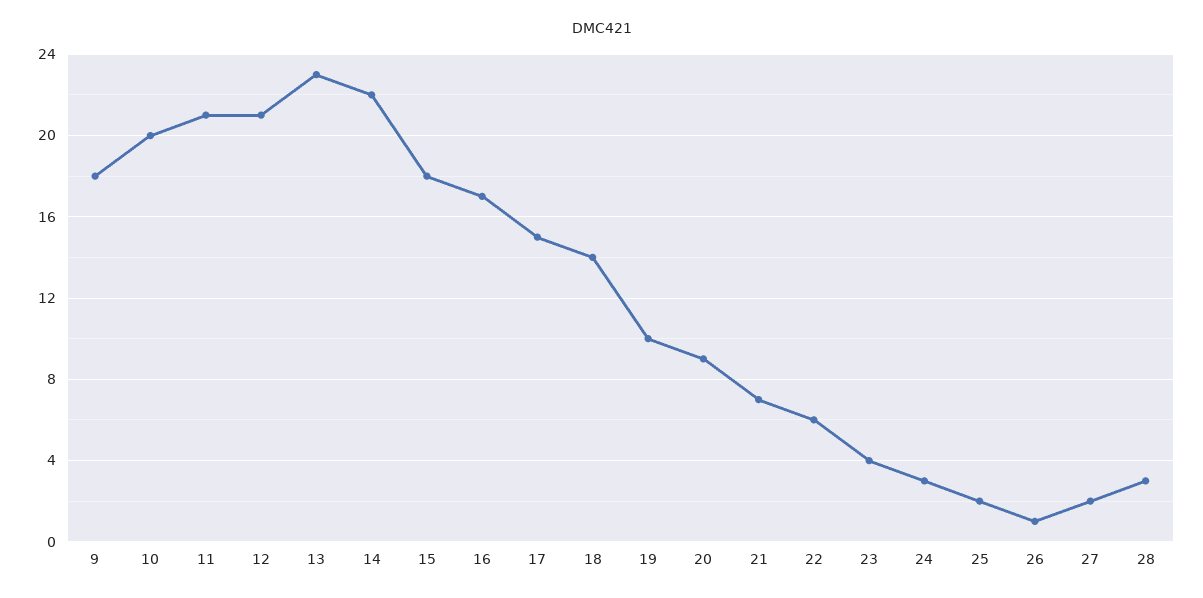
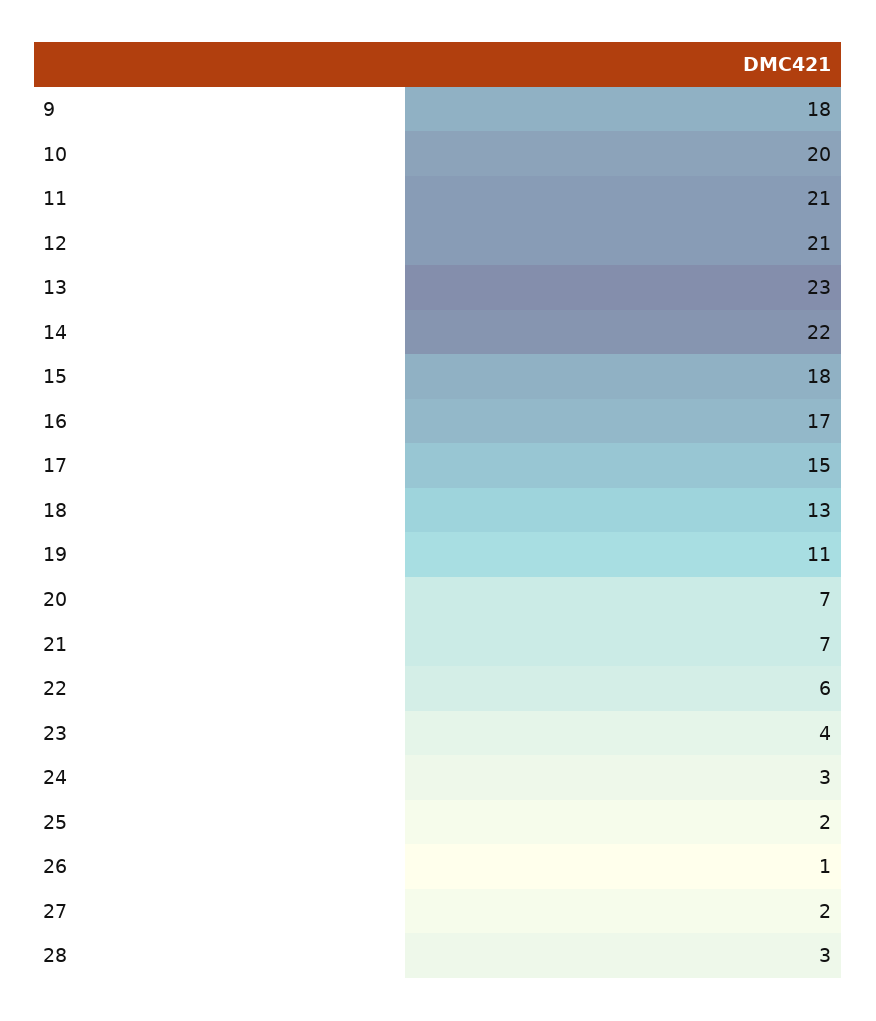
  {
    "9": 18,
    "10": 20,
    "11": 21,
    "12": 21,
    "13": 23,
    "14": 22,
    "15": 18,
    "16": 17,
    "17": 15,
-   "18": 14,
+   "18": 13,
-   "19": 10,
+   "19": 11,
-   "20": 9,
+   "20": 7,
    "21": 7,
    "22": 6,
    "23": 4,
    "24": 3,
    "25": 2,
    "26": 1,
    "27": 2,
    "28": 3
  }

